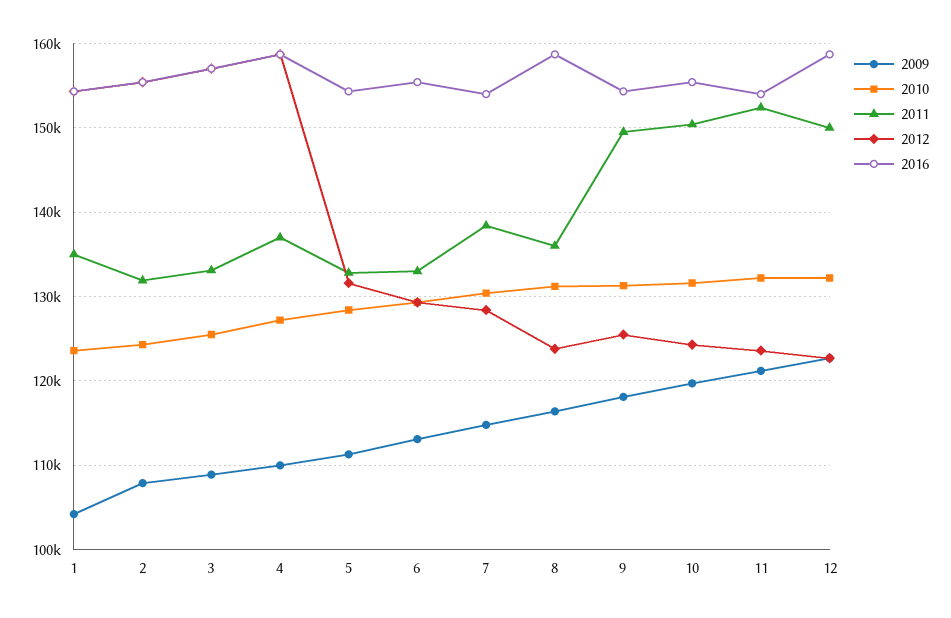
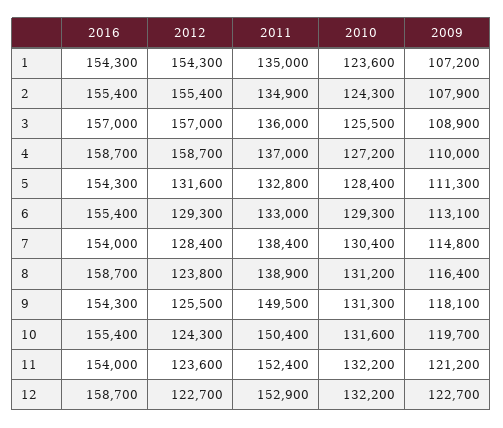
  {
    "2009": {
-     "1": 104000,
+     "1": 107200,
      "2": 107900,
      "3": 108900,
      "4": 110000,
      "5": 111300,
      "6": 113100,
      "7": 114800,
      "8": 116400,
      "9": 118100,
      "10": 119700,
      "11": 121200,
      "12": 122700
    },
    "2010": {
      "1": 123600,
      "2": 124300,
      "3": 125500,
      "4": 127200,
      "5": 128400,
      "6": 129300,
      "7": 130400,
      "8": 131200,
      "9": 131300,
      "10": 131600,
      "11": 132200,
      "12": 132200
    },
    "2011": {
      "1": 135000,
-     "2": 132000,
+     "2": 134900,
-     "3": 133000,
+     "3": 136000,
      "4": 137000,
      "5": 132800,
      "6": 133000,
      "7": 138400,
-     "8": 136000,
+     "8": 138900,
      "9": 149500,
      "10": 150400,
      "11": 152400,
-     "12": 150000
+     "12": 152900
    },
    "2012": {
      "1": 154300,
      "2": 155400,
      "3": 157000,
      "4": 158700,
      "5": 131600,
      "6": 129300,
      "7": 128400,
      "8": 123800,
      "9": 125500,
      "10": 124300,
      "11": 123600,
      "12": 122700
    },
    "2016": {
      "1": 154300,
      "2": 155400,
      "3": 157000,
      "4": 158700,
      "5": 154300,
      "6": 155400,
      "7": 154000,
      "8": 158700,
      "9": 154300,
      "10": 155400,
      "11": 154000,
      "12": 158700
    }
  }

